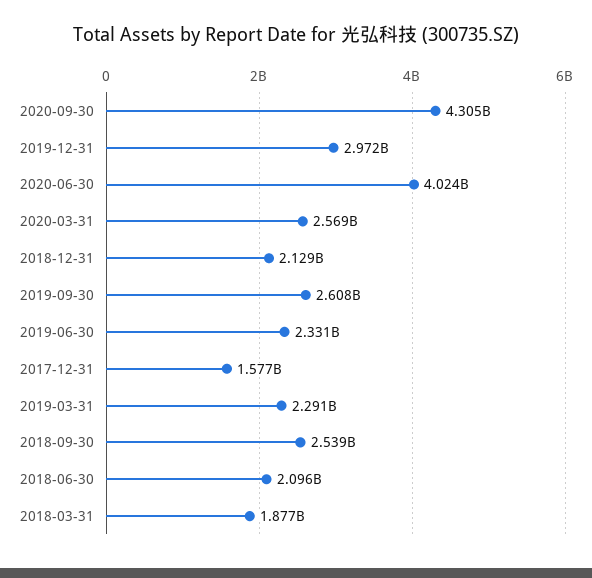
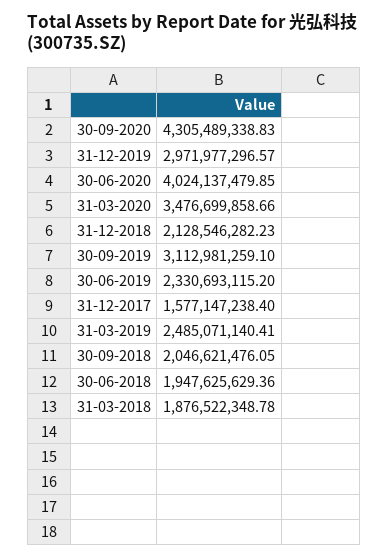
  {
    "2020-09-30": 4305489338.83,
    "2019-12-31": 2971977296.57,
    "2020-06-30": 4024137479.85,
-   "2020-03-31": 2569000000,
+   "2020-03-31": 3476699858.66,
    "2018-12-31": 2128546282.23,
-   "2019-09-30": 2608000000,
+   "2019-09-30": 3112981259.1,
    "2019-06-30": 2330693115.2,
    "2017-12-31": 1577147238.4,
-   "2019-03-31": 2291000000,
+   "2019-03-31": 2485071140.41,
-   "2018-09-30": 2539000000,
+   "2018-09-30": 2046621476.05,
-   "2018-06-30": 2096000000,
+   "2018-06-30": 1947625629.36,
    "2018-03-31": 1876522348.78
  }

